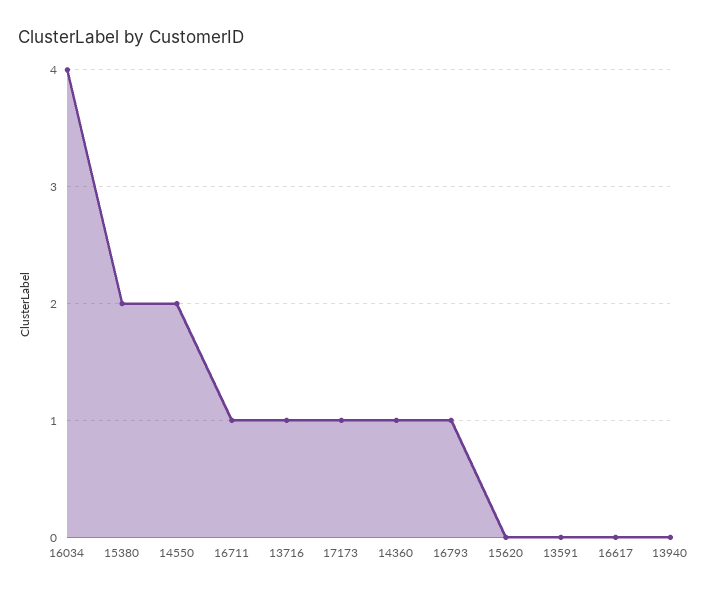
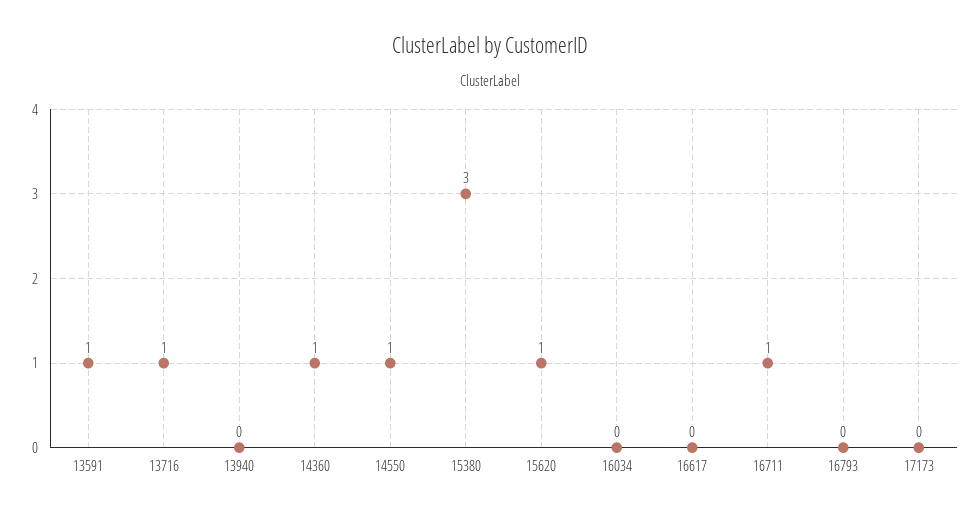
  {
-   "16034": 4,
+   "16034": 0,
-   "15380": 2,
+   "15380": 3,
-   "14550": 2,
+   "14550": 1,
    "16711": 1,
    "13716": 1,
-   "17173": 1,
+   "17173": 0,
    "14360": 1,
-   "16793": 1,
+   "16793": 0,
-   "15620": 0,
+   "15620": 1,
-   "13591": 0,
+   "13591": 1,
    "16617": 0,
    "13940": 0
  }

